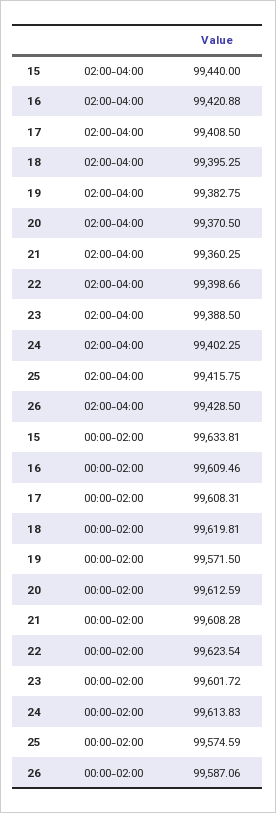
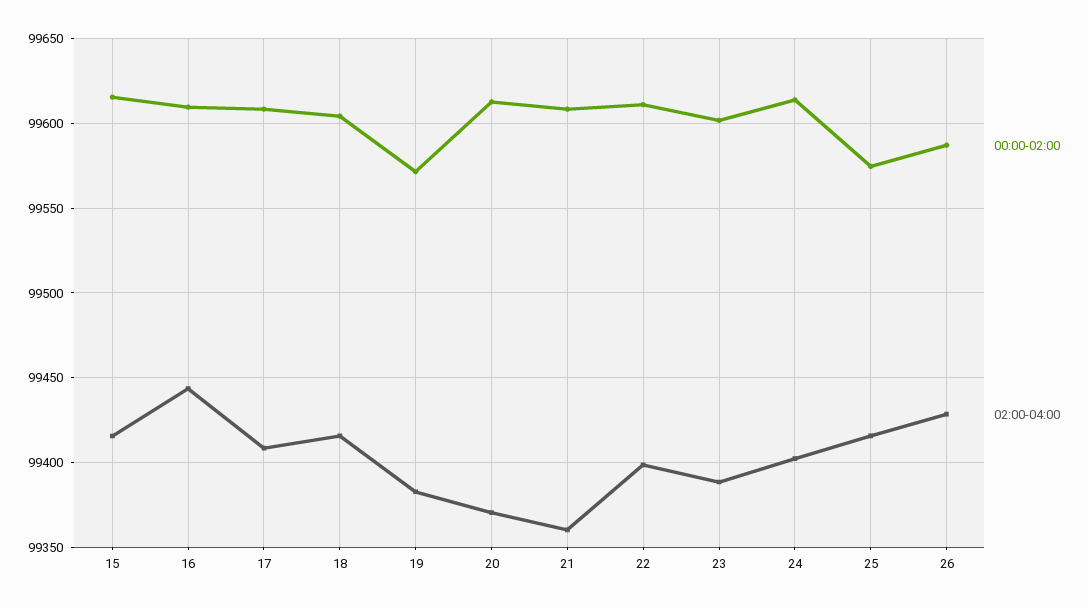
  {
    "02:00-04:00": {
-     "15": 99440,
+     "15": 99415,
-     "16": 99420.88,
+     "16": 99445,
      "17": 99408.5,
-     "18": 99395.25,
+     "18": 99415,
      "19": 99382.75,
      "20": 99370.5,
      "21": 99360.25,
      "22": 99398.66,
      "23": 99388.5,
      "24": 99402.25,
      "25": 99415.75,
      "26": 99428.5
    },
    "00:00-02:00": {
-     "15": 99633.81,
+     "15": 99615,
      "16": 99609.46,
      "17": 99608.31,
-     "18": 99619.81,
+     "18": 99605,
      "19": 99571.5,
      "20": 99612.59,
      "21": 99608.28,
-     "22": 99623.54,
+     "22": 99610,
      "23": 99601.72,
      "24": 99613.83,
      "25": 99574.59,
      "26": 99587.06
    }
  }

